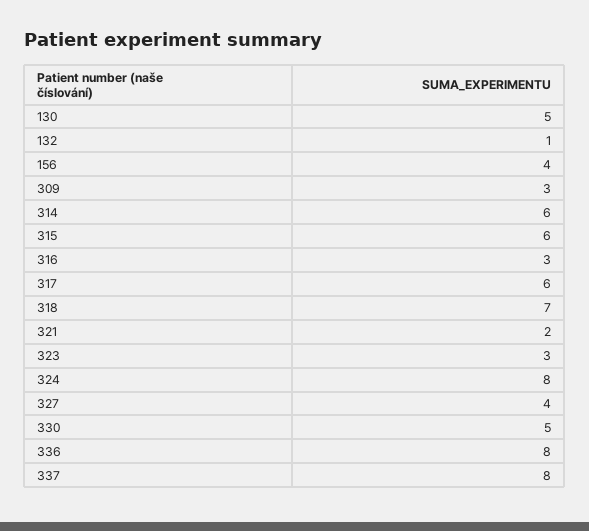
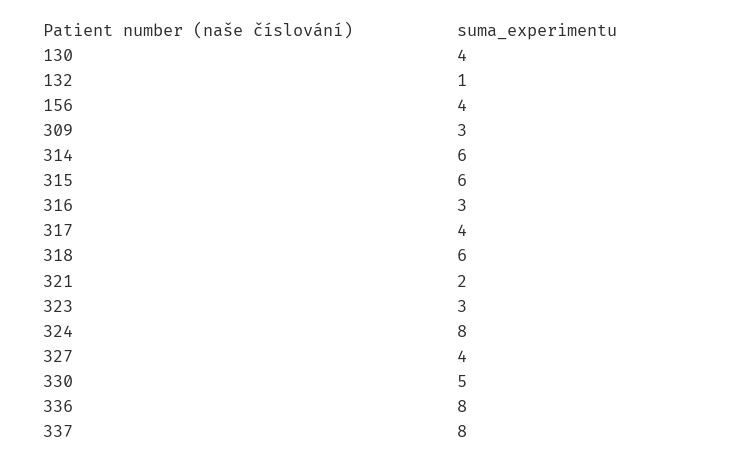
  {
-   "130": 5,
+   "130": 4,
    "132": 1,
    "156": 4,
    "309": 3,
    "314": 6,
    "315": 6,
    "316": 3,
-   "317": 6,
+   "317": 4,
-   "318": 7,
+   "318": 6,
    "321": 2,
    "323": 3,
    "324": 8,
    "327": 4,
    "330": 5,
    "336": 8,
    "337": 8
  }

